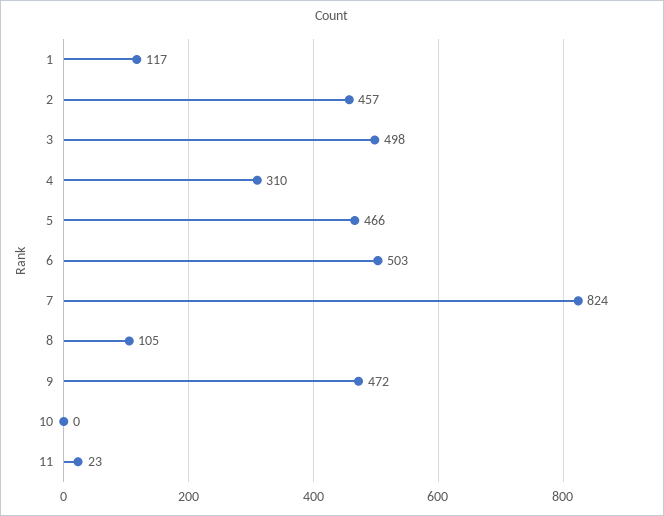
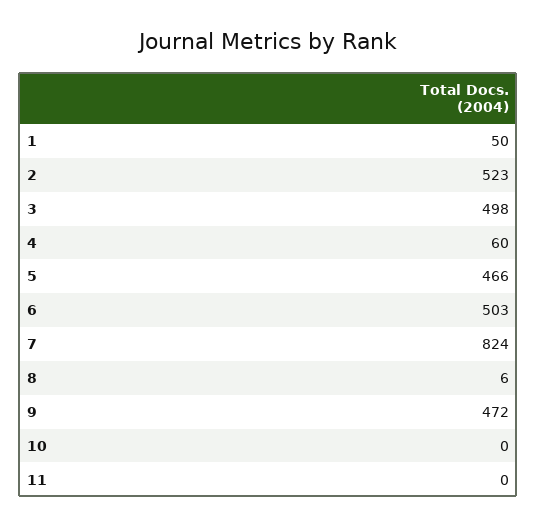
  {
-   "1": 117,
+   "1": 50,
-   "2": 457,
+   "2": 523,
    "3": 498,
-   "4": 310,
+   "4": 60,
    "5": 466,
    "6": 503,
    "7": 824,
-   "8": 105,
+   "8": 6,
    "9": 472,
    "10": 0,
-   "11": 23
+   "11": 0
  }

